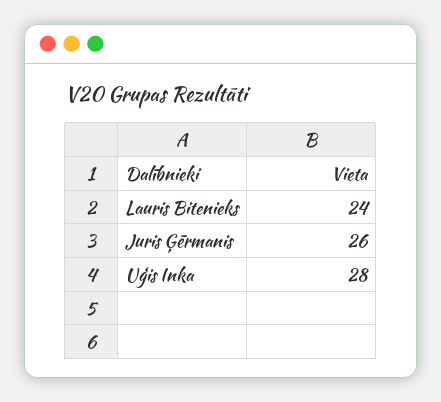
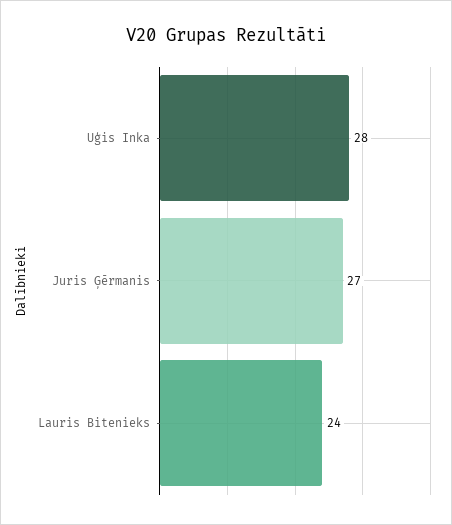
  {
    "Lauris Bitenieks": 24,
-   "Juris Ģērmanis": 26,
+   "Juris Ģērmanis": 27,
    "Uģis Inka": 28
  }

